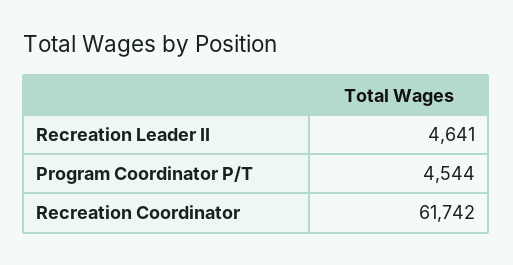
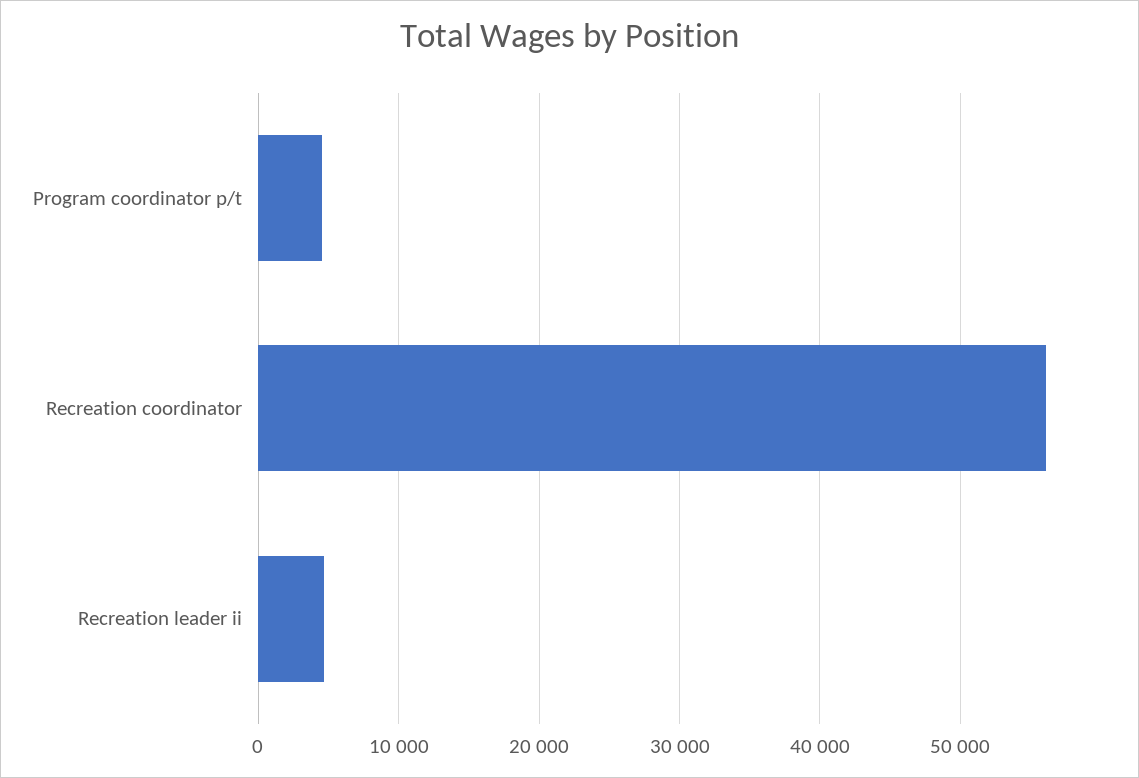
  {
    "Recreation Leader II": 4641,
    "Program Coordinator P/T": 4544,
-   "Recreation Coordinator": 61742
+   "Recreation Coordinator": 56000
  }

